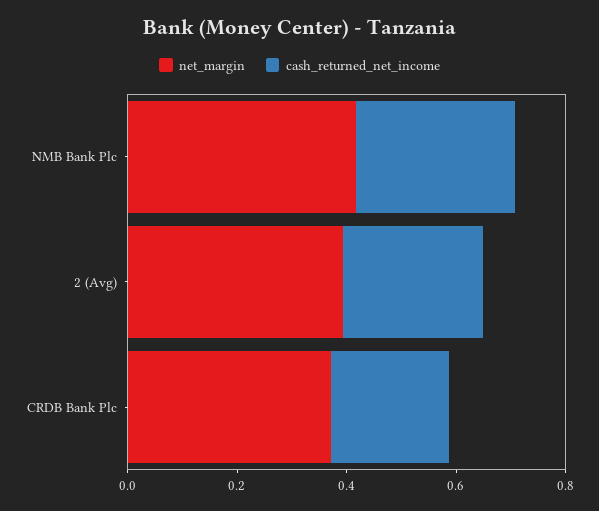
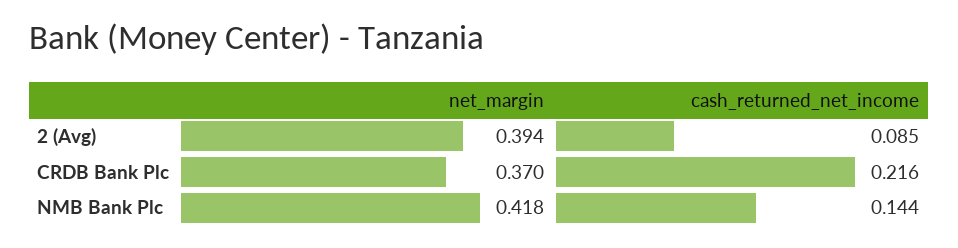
  {
    "net_margin": {
      "NMB Bank Plc": 0.418,
      "2 (Avg)": 0.394,
      "CRDB Bank Plc": 0.37
    },
    "cash_returned_net_income": {
-     "NMB Bank Plc": 0.3,
+     "NMB Bank Plc": 0.144,
-     "2 (Avg)": 0.25,
+     "2 (Avg)": 0.085,
      "CRDB Bank Plc": 0.216
    }
  }

